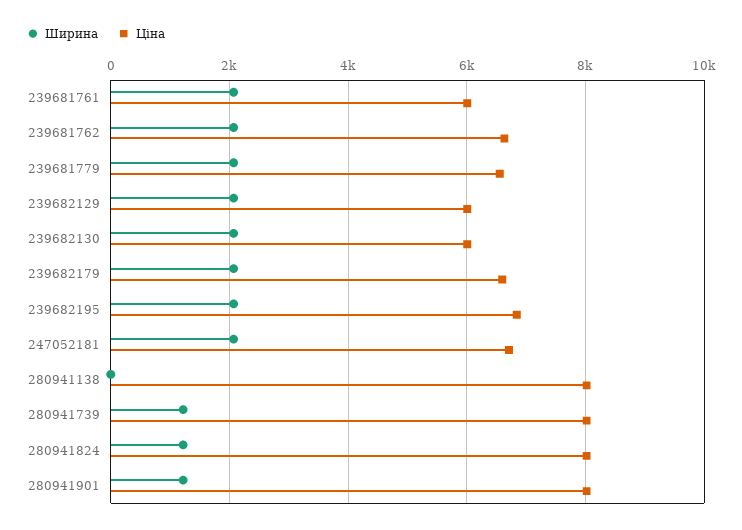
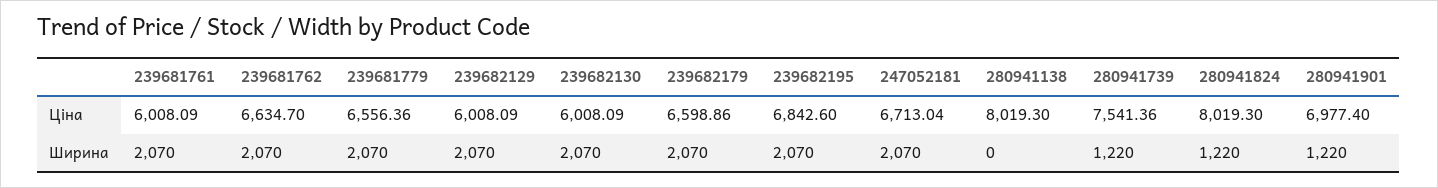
  {
    "Ширина": {
      "239681761": 2070,
      "239681762": 2070,
      "239681779": 2070,
      "239682129": 2070,
      "239682130": 2070,
      "239682179": 2070,
      "239682195": 2070,
      "247052181": 2070,
      "280941138": 0,
      "280941739": 1220,
      "280941824": 1220,
      "280941901": 1220
    },
    "Ціна": {
      "239681761": 6008.09,
      "239681762": 6634.7,
      "239681779": 6556.36,
      "239682129": 6008.09,
      "239682130": 6008.09,
      "239682179": 6598.86,
      "239682195": 6842.6,
      "247052181": 6713.04,
      "280941138": 8019.3,
-     "280941739": 8000,
+     "280941739": 7541.36,
      "280941824": 8019.3,
-     "280941901": 8000
+     "280941901": 6977.4
    }
  }

